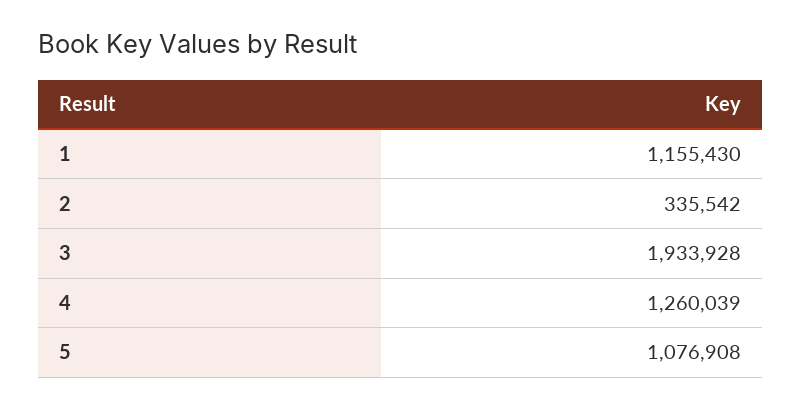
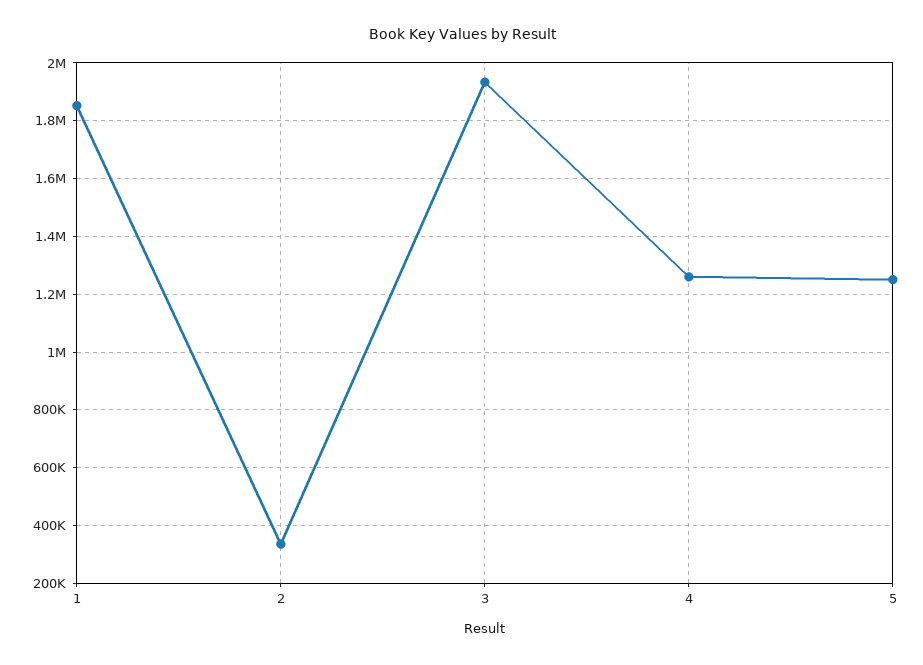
  {
-   "1": 1155430,
+   "1": 1850000,
    "2": 335542,
    "3": 1933928,
    "4": 1260039,
-   "5": 1076908
+   "5": 1250000
  }

